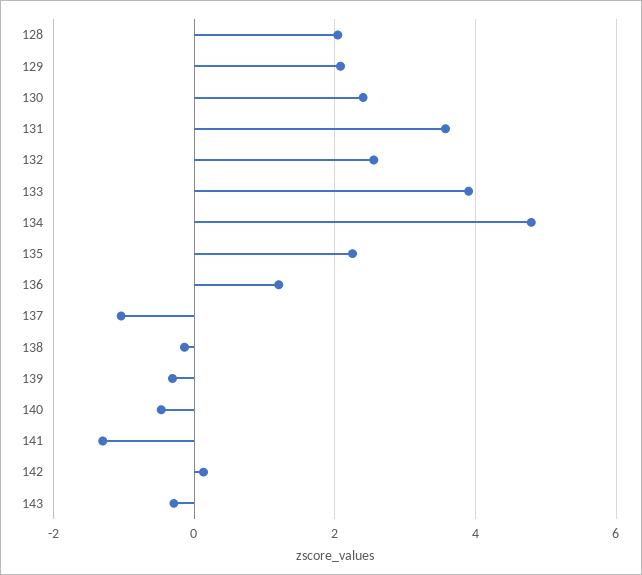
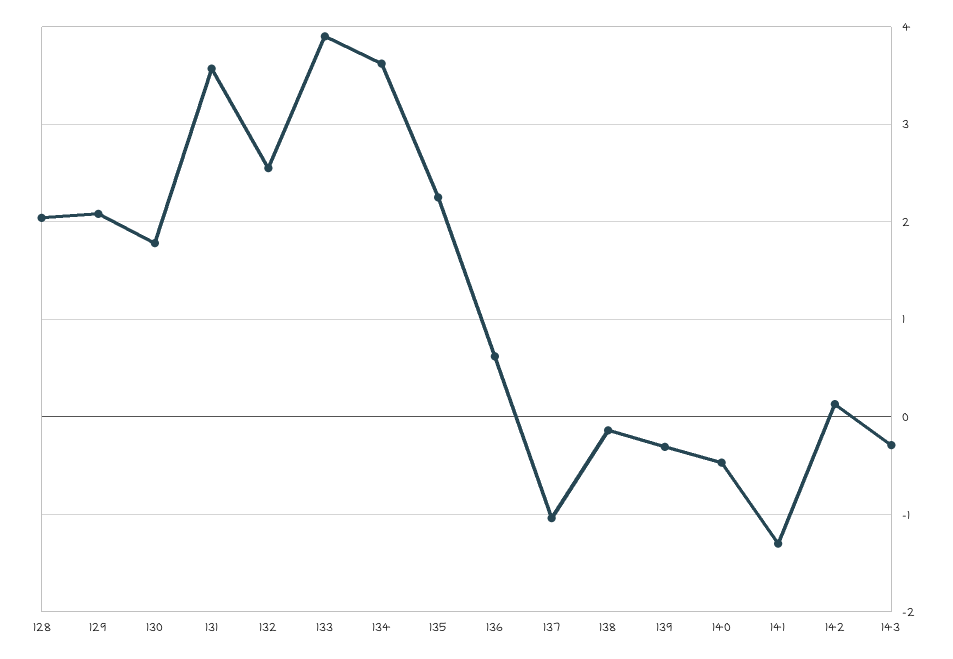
  {
    "128": 2,
    "129": 2.1,
-   "130": 2.4,
+   "130": 1.8,
    "131": 3.6,
    "132": 2.6,
    "133": 3.9,
-   "134": 4.8,
+   "134": 3.6,
    "135": 2.3,
-   "136": 1.2,
+   "136": 0.6,
    "137": -1,
    "138": -0.1,
    "139": -0.3,
    "140": -0.5,
    "141": -1.3,
    "142": 0.1,
    "143": -0.3
  }

